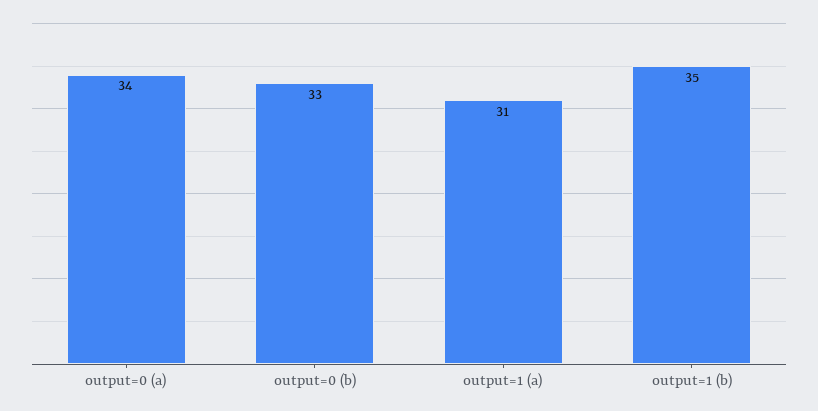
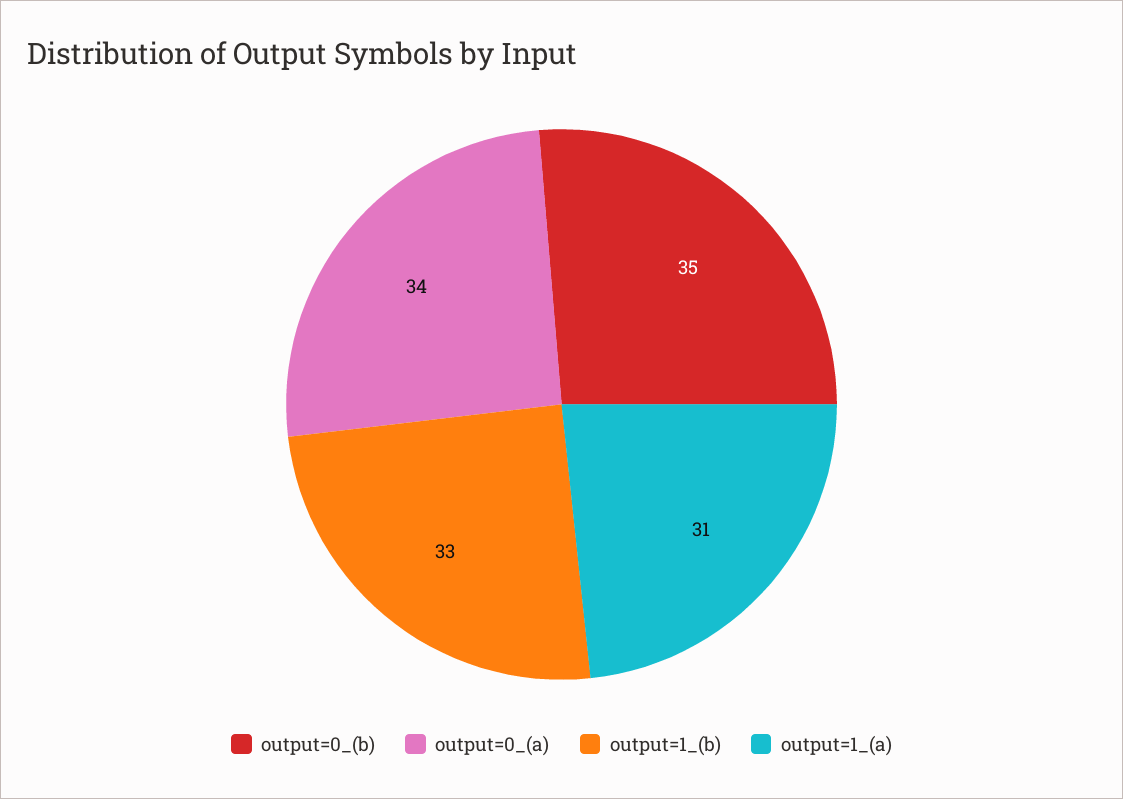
  {
    "output=0 (a)": 34,
-   "output=0 (b)": 33,
+   "output=0 (b)": 35,
    "output=1 (a)": 31,
-   "output=1 (b)": 35
+   "output=1 (b)": 33
  }

